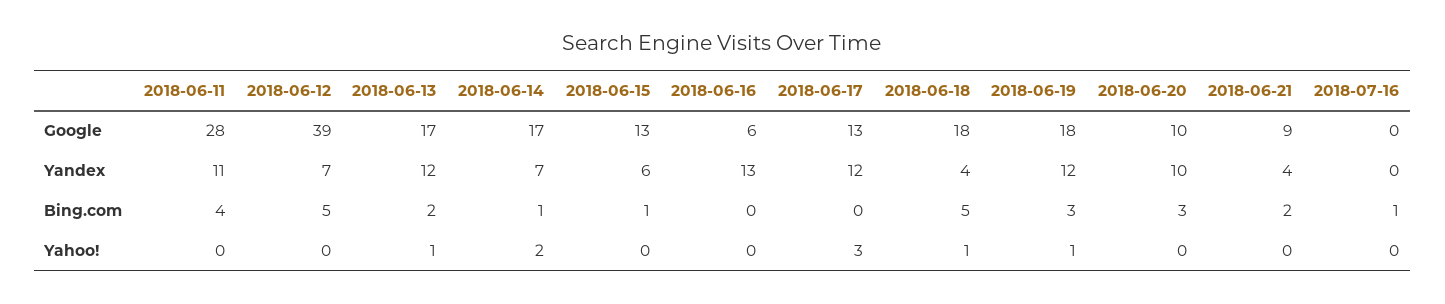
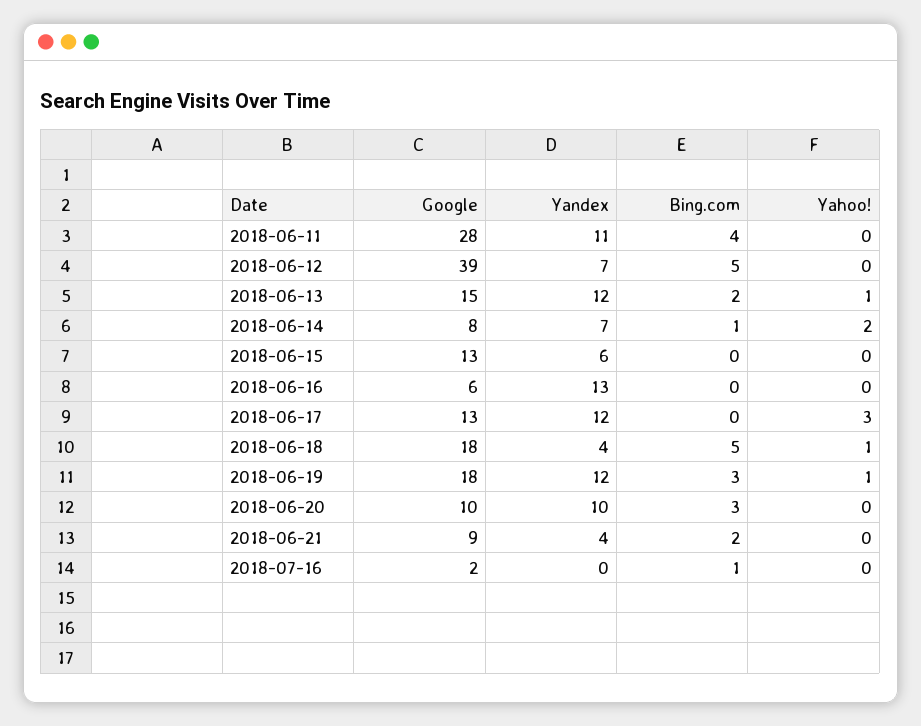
  {
    "2018-06-11": {
      "Google": 28,
      "Yandex": 11,
      "Bing.com": 4,
      "Yahoo!": 0
    },
    "2018-06-12": {
      "Google": 39,
      "Yandex": 7,
      "Bing.com": 5,
      "Yahoo!": 0
    },
    "2018-06-13": {
-     "Google": 17,
+     "Google": 15,
      "Yandex": 12,
      "Bing.com": 2,
      "Yahoo!": 1
    },
    "2018-06-14": {
-     "Google": 17,
+     "Google": 8,
      "Yandex": 7,
      "Bing.com": 1,
      "Yahoo!": 2
    },
    "2018-06-15": {
      "Google": 13,
      "Yandex": 6,
-     "Bing.com": 1,
+     "Bing.com": 0,
      "Yahoo!": 0
    },
    "2018-06-16": {
      "Google": 6,
      "Yandex": 13,
      "Bing.com": 0,
      "Yahoo!": 0
    },
    "2018-06-17": {
      "Google": 13,
      "Yandex": 12,
      "Bing.com": 0,
      "Yahoo!": 3
    },
    "2018-06-18": {
      "Google": 18,
      "Yandex": 4,
      "Bing.com": 5,
      "Yahoo!": 1
    },
    "2018-06-19": {
      "Google": 18,
      "Yandex": 12,
      "Bing.com": 3,
      "Yahoo!": 1
    },
    "2018-06-20": {
      "Google": 10,
      "Yandex": 10,
      "Bing.com": 3,
      "Yahoo!": 0
    },
    "2018-06-21": {
      "Google": 9,
      "Yandex": 4,
      "Bing.com": 2,
      "Yahoo!": 0
    },
    "2018-07-16": {
-     "Google": 0,
+     "Google": 2,
      "Yandex": 0,
      "Bing.com": 1,
      "Yahoo!": 0
    }
  }

